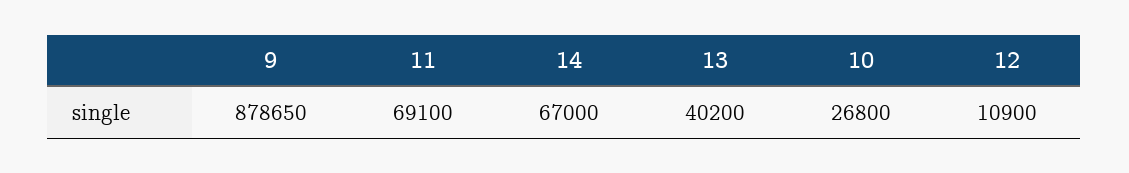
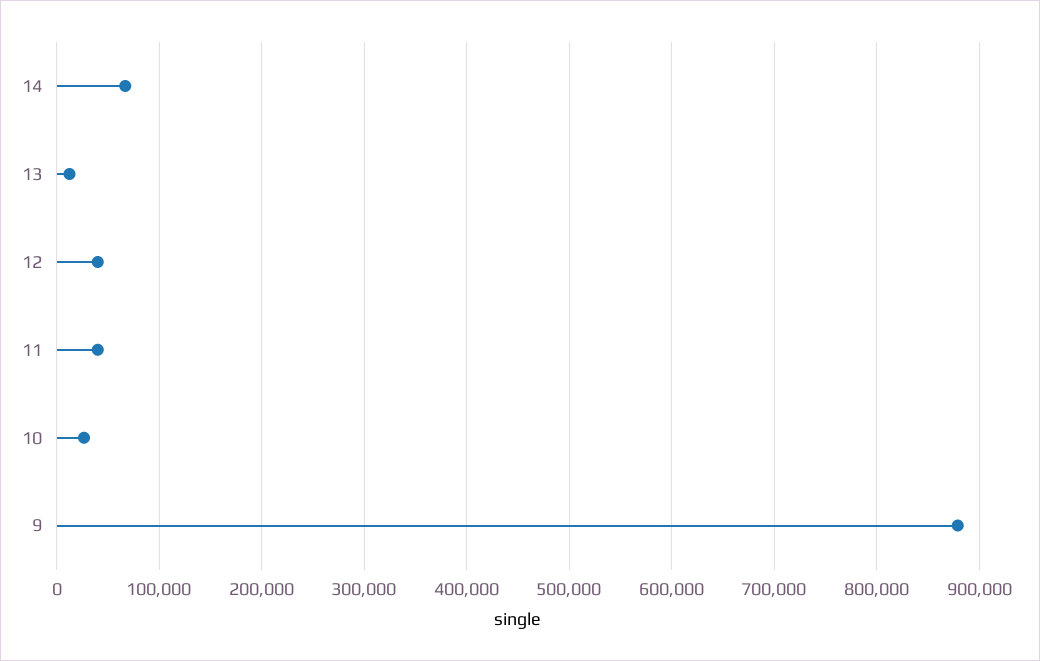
  {
    "9": 878650,
-   "11": 69100,
+   "11": 40000,
    "14": 67000,
-   "13": 40200,
+   "13": 10000,
    "10": 26800,
-   "12": 10900
+   "12": 40000
  }

